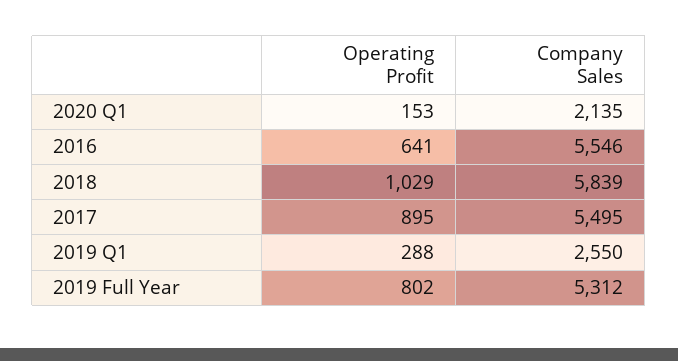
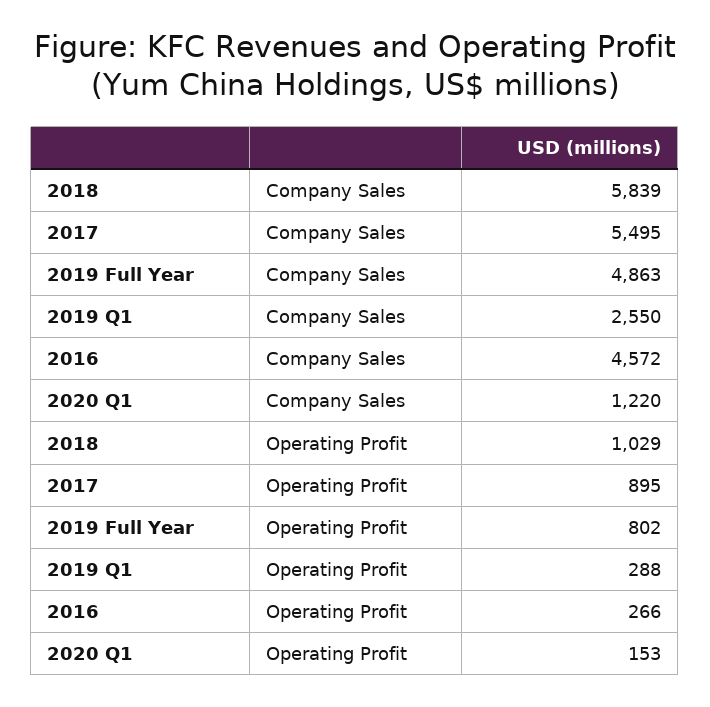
  {
    "Operating Profit": {
      "2020 Q1": 153,
-     "2016": 641,
+     "2016": 266,
      "2018": 1029,
      "2017": 895,
      "2019 Q1": 288,
      "2019 Full Year": 802
    },
    "Company Sales": {
-     "2020 Q1": 2135,
+     "2020 Q1": 1220,
-     "2016": 5546,
+     "2016": 4572,
      "2018": 5839,
      "2017": 5495,
      "2019 Q1": 2550,
-     "2019 Full Year": 5312
+     "2019 Full Year": 4863
    }
  }

